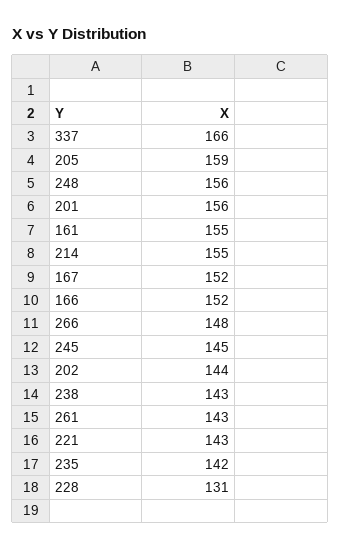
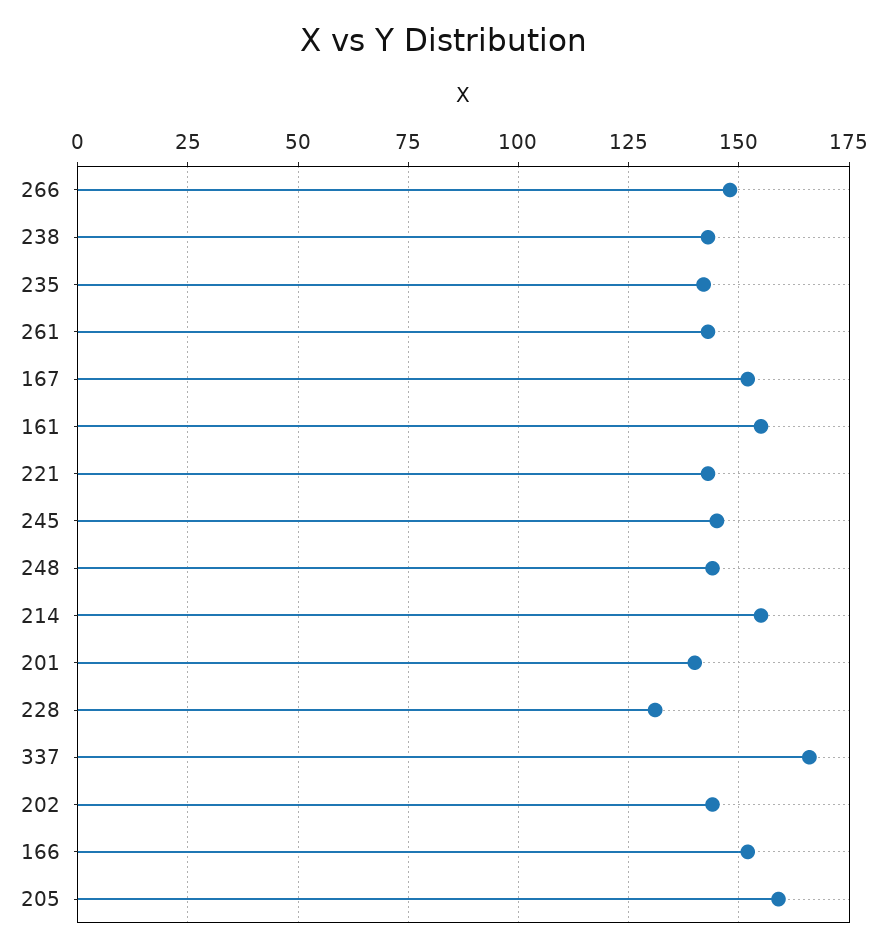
  {
    "337": 166,
    "205": 159,
-   "248": 156,
+   "248": 145,
-   "201": 156,
+   "201": 140,
    "161": 155,
    "214": 155,
    "167": 152,
    "166": 152,
    "266": 148,
    "245": 145,
    "202": 144,
    "238": 143,
    "261": 143,
    "221": 143,
    "235": 142,
    "228": 131
  }

